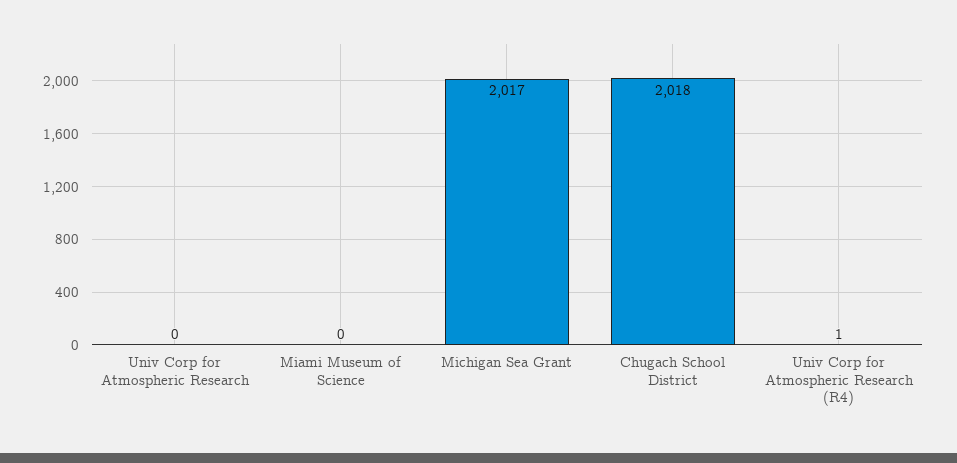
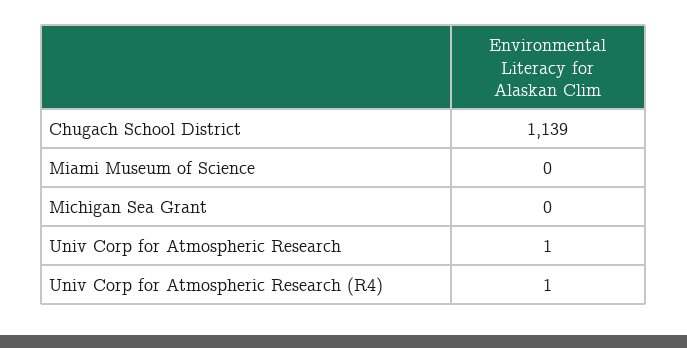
  {
-   "Univ Corp for Atmospheric Research": 0,
+   "Univ Corp for Atmospheric Research": 1,
    "Miami Museum of Science": 0,
-   "Michigan Sea Grant": 2017,
+   "Michigan Sea Grant": 0,
-   "Chugach School District": 2018,
+   "Chugach School District": 1139,
    "Univ Corp for Atmospheric Research (R4)": 1
  }

